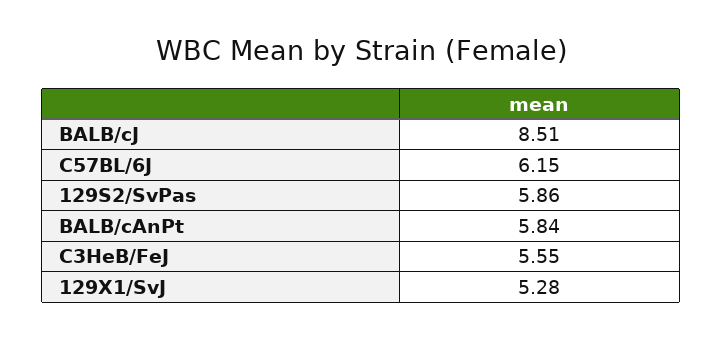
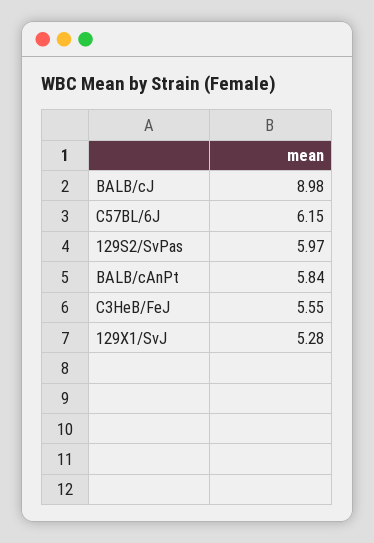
  {
-   "BALB/cJ": 8.51,
+   "BALB/cJ": 8.98,
    "C57BL/6J": 6.15,
-   "129S2/SvPas": 5.86,
+   "129S2/SvPas": 5.97,
    "BALB/cAnPt": 5.84,
    "C3HeB/FeJ": 5.55,
    "129X1/SvJ": 5.28
  }

